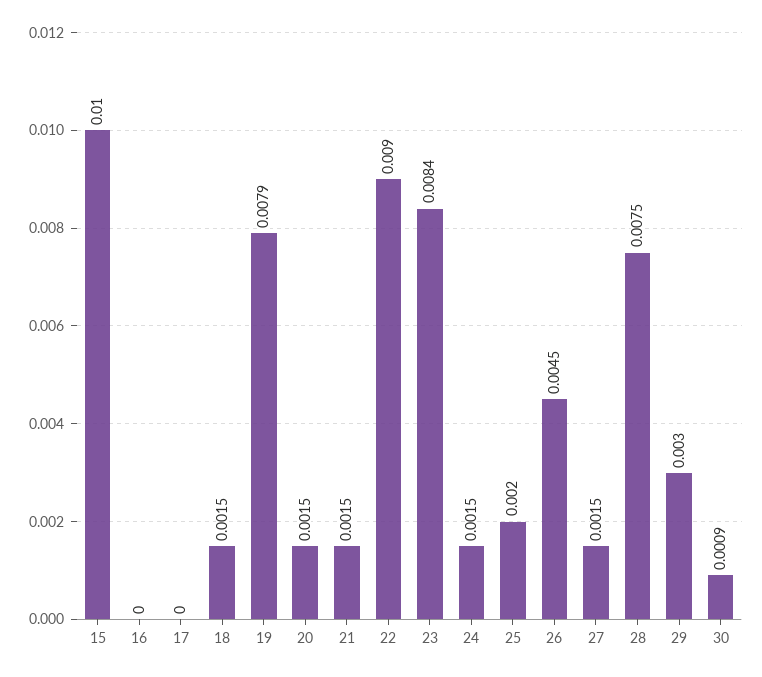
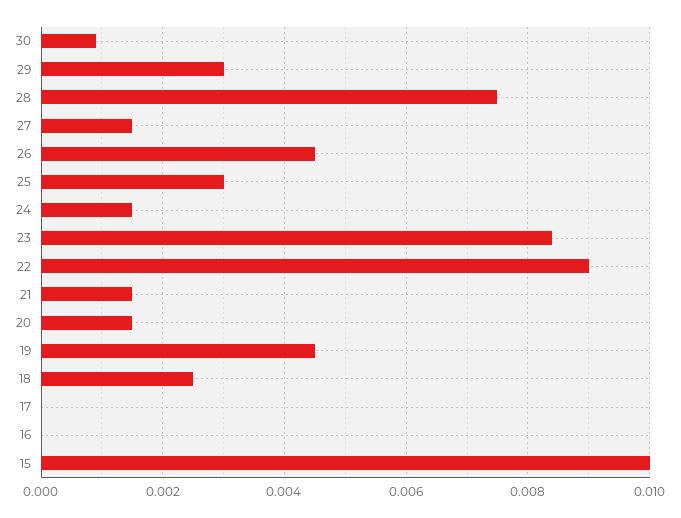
  {
    "15": 0.01,
    "16": 0,
    "17": 0,
-   "18": 0.0015,
+   "18": 0.0025,
-   "19": 0.0079,
+   "19": 0.0045,
    "20": 0.0015,
    "21": 0.0015,
    "22": 0.009,
    "23": 0.0084,
    "24": 0.0015,
-   "25": 0.002,
+   "25": 0.003,
    "26": 0.0045,
    "27": 0.0015,
    "28": 0.0075,
    "29": 0.003,
    "30": 0.0009
  }

